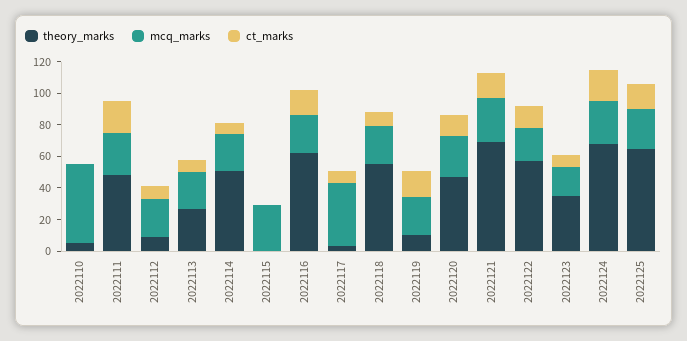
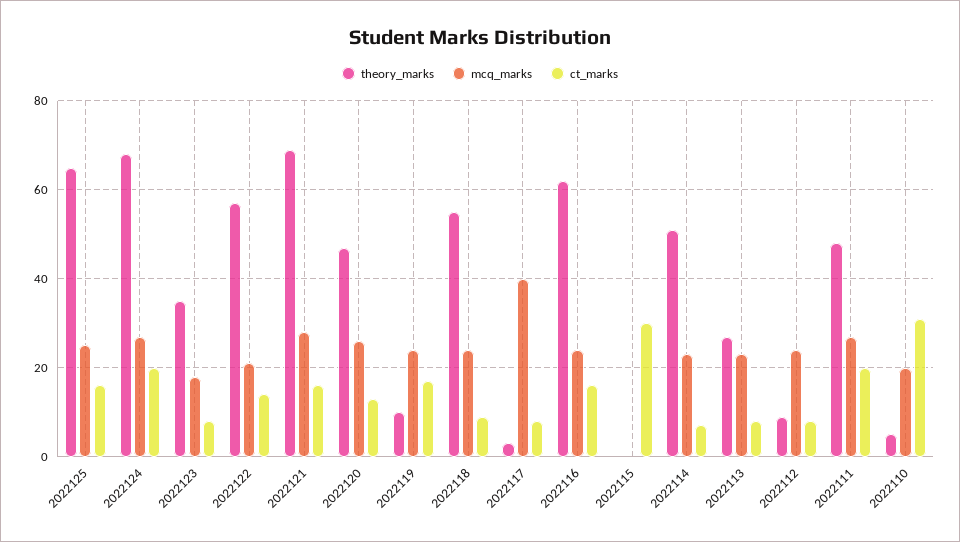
  {
    "theory_marks": {
      "2022110": 5,
      "2022111": 50,
      "2022112": 10,
      "2022113": 25,
      "2022114": 50,
      "2022115": 0,
      "2022116": 60,
      "2022117": 5,
      "2022118": 55,
      "2022119": 10,
      "2022120": 45,
      "2022121": 70,
      "2022122": 55,
      "2022123": 35,
      "2022124": 70,
      "2022125": 65
    },
    "mcq_marks": {
-     "2022110": 50,
+     "2022110": 20,
      "2022111": 25,
      "2022112": 25,
      "2022113": 25,
      "2022114": 25,
-     "2022115": 30,
+     "2022115": 0,
      "2022116": 25,
      "2022117": 40,
      "2022118": 25,
      "2022119": 25,
      "2022120": 25,
      "2022121": 30,
      "2022122": 20,
      "2022123": 20,
      "2022124": 25,
      "2022125": 25
    },
    "ct_marks": {
-     "2022110": 0,
+     "2022110": 30,
      "2022111": 20,
      "2022112": 10,
      "2022113": 10,
      "2022114": 5,
-     "2022115": 0,
+     "2022115": 30,
      "2022116": 15,
      "2022117": 10,
      "2022118": 10,
      "2022119": 15,
      "2022120": 15,
      "2022121": 15,
      "2022122": 15,
      "2022123": 10,
      "2022124": 20,
      "2022125": 15
    }
  }

